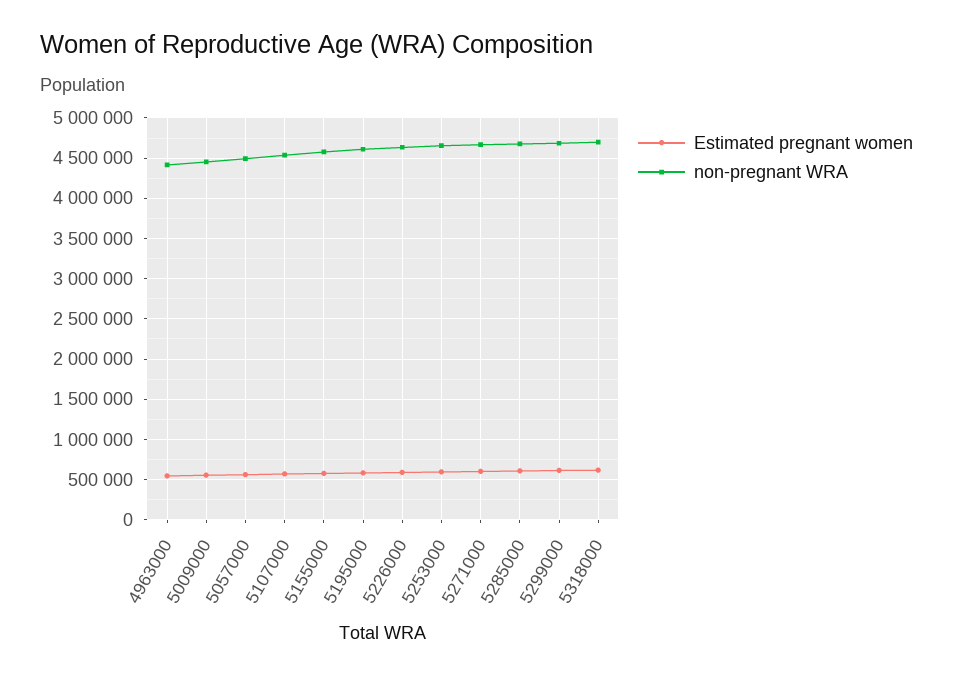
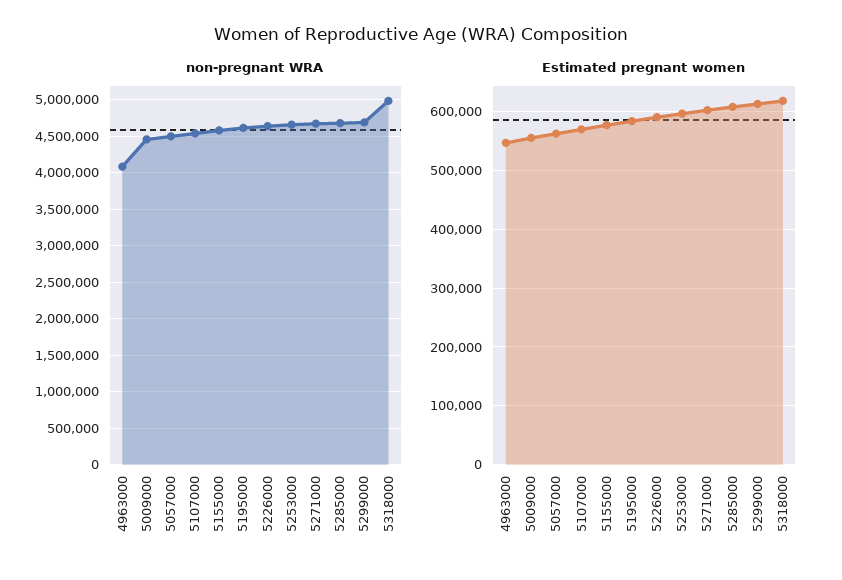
  {
    "Estimated pregnant women": {
      "4963000": 540000,
      "5009000": 560000,
      "5057000": 560000,
      "5107000": 560000,
      "5155000": 580000,
      "5195000": 580000,
      "5226000": 600000,
      "5253000": 600000,
      "5271000": 600000,
      "5285000": 600000,
      "5299000": 620000,
      "5318000": 620000
    },
    "non-pregnant WRA": {
-     "4963000": 4400000,
+     "4963000": 4100000,
      "5009000": 4500000,
      "5057000": 4500000,
      "5107000": 4500000,
      "5155000": 4600000,
      "5195000": 4600000,
      "5226000": 4600000,
      "5253000": 4700000,
      "5271000": 4700000,
      "5285000": 4700000,
      "5299000": 4700000,
-     "5318000": 4700000
+     "5318000": 5000000
    }
  }

